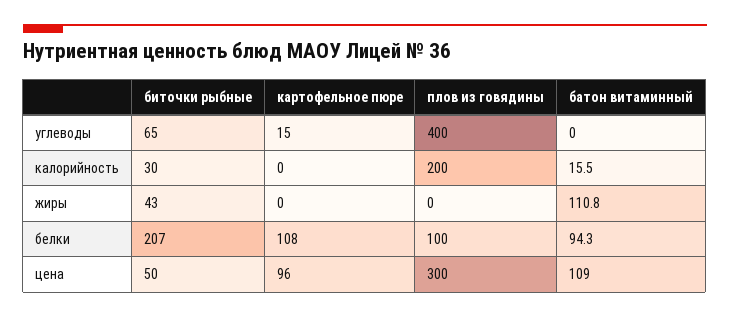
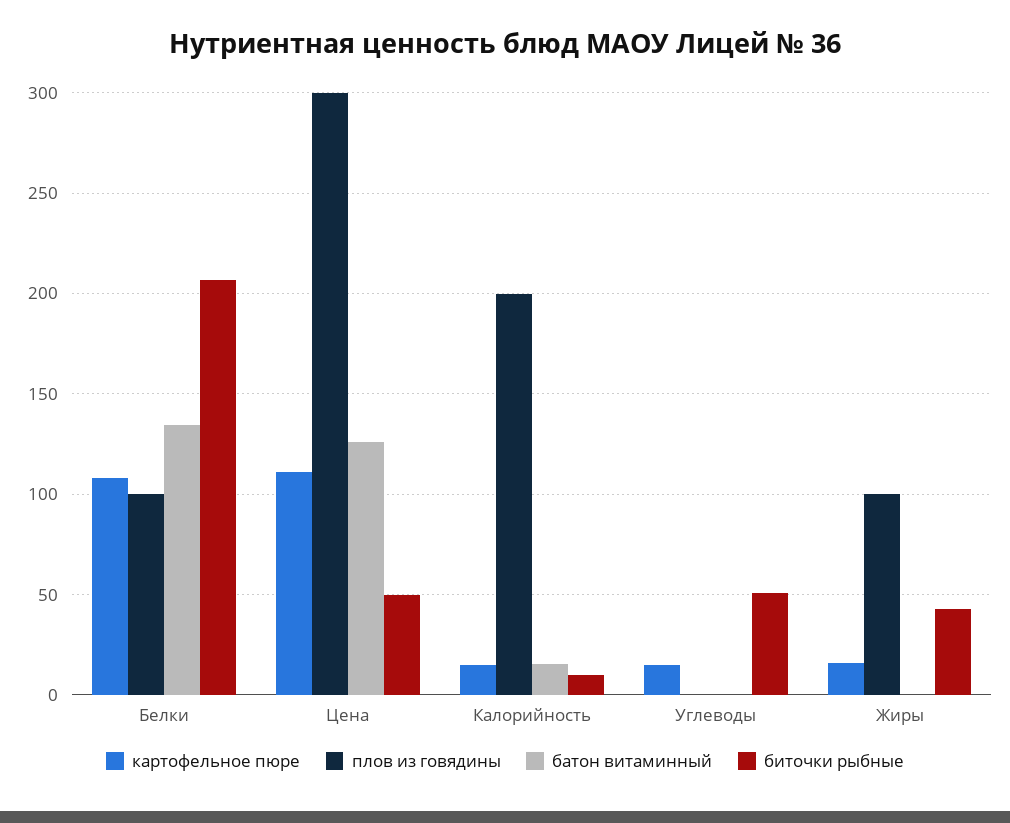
  {
    "биточки рыбные": {
-     "углеводы": 65,
+     "углеводы": 50,
-     "калорийность": 30,
+     "калорийность": 10,
      "жиры": 43,
      "белки": 207,
      "цена": 50
    },
    "картофельное пюре": {
      "углеводы": 15,
-     "калорийность": 0,
+     "калорийность": 15,
-     "жиры": 0,
+     "жиры": 15,
      "белки": 108,
-     "цена": 96
+     "цена": 110
    },
    "плов из говядины": {
-     "углеводы": 400,
+     "углеводы": 0,
      "калорийность": 200,
-     "жиры": 0,
+     "жиры": 100,
      "белки": 100,
      "цена": 300
    },
    "батон витаминный": {
      "углеводы": 0,
      "калорийность": 15.5,
-     "жиры": 110.8,
+     "жиры": 0,
-     "белки": 94.3,
+     "белки": 135,
-     "цена": 109
+     "цена": 125
    }
  }

